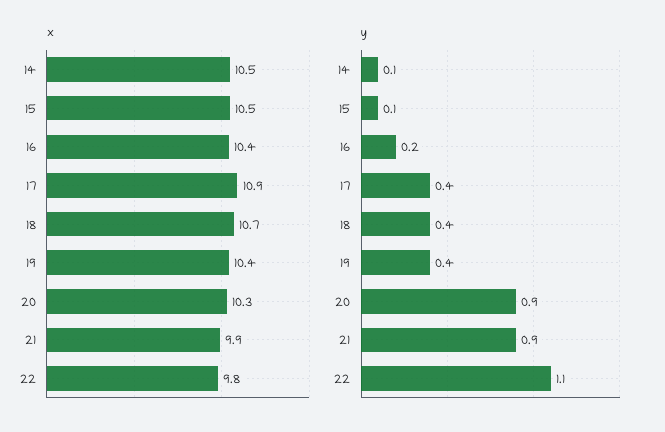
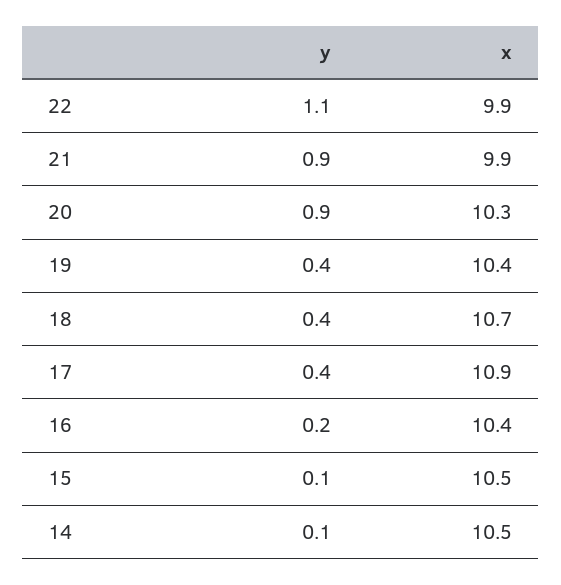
  {
    "x": {
      "14": 10.5,
      "15": 10.5,
      "16": 10.4,
      "17": 10.9,
      "18": 10.7,
      "19": 10.4,
      "20": 10.3,
      "21": 9.9,
-     "22": 9.8
+     "22": 9.9
    },
    "y": {
      "14": 0.1,
      "15": 0.1,
      "16": 0.2,
      "17": 0.4,
      "18": 0.4,
      "19": 0.4,
      "20": 0.9,
      "21": 0.9,
      "22": 1.1
    }
  }

